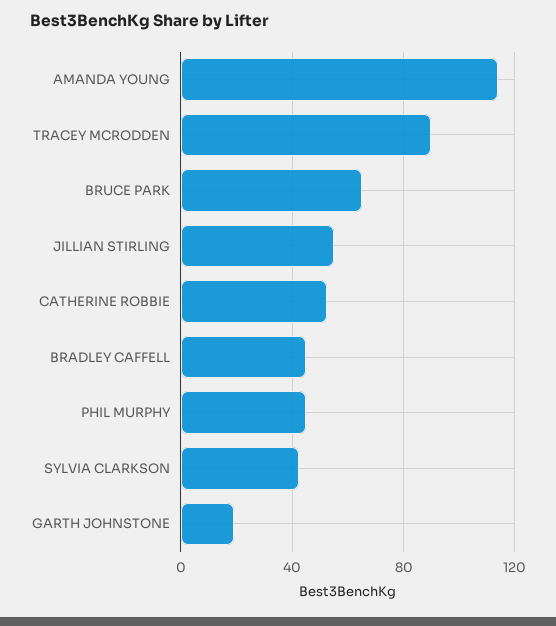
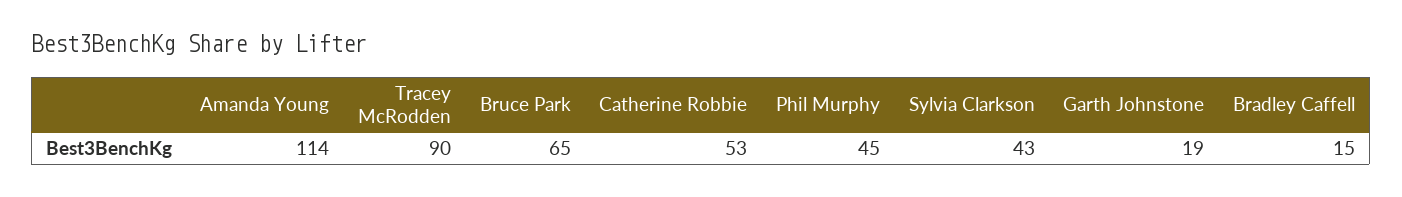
  {
    "AMANDA YOUNG": 114,
    "TRACEY MCRODDEN": 90,
    "BRUCE PARK": 65,
-   "JILLIAN STIRLING": 55,
    "CATHERINE ROBBIE": 53,
-   "BRADLEY CAFFELL": 45,
+   "BRADLEY CAFFELL": 15,
    "PHIL MURPHY": 45,
    "SYLVIA CLARKSON": 43,
    "GARTH JOHNSTONE": 19
  }

